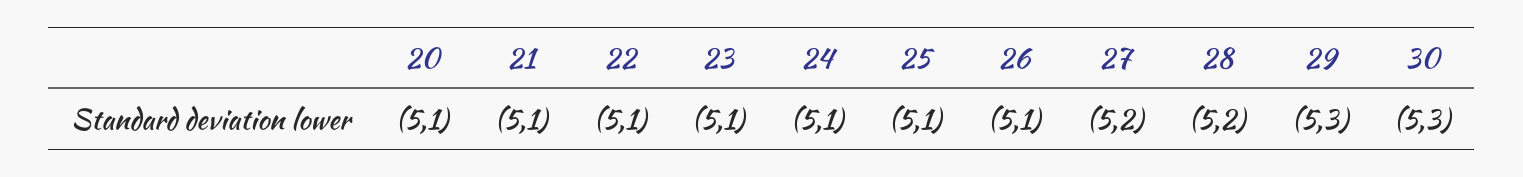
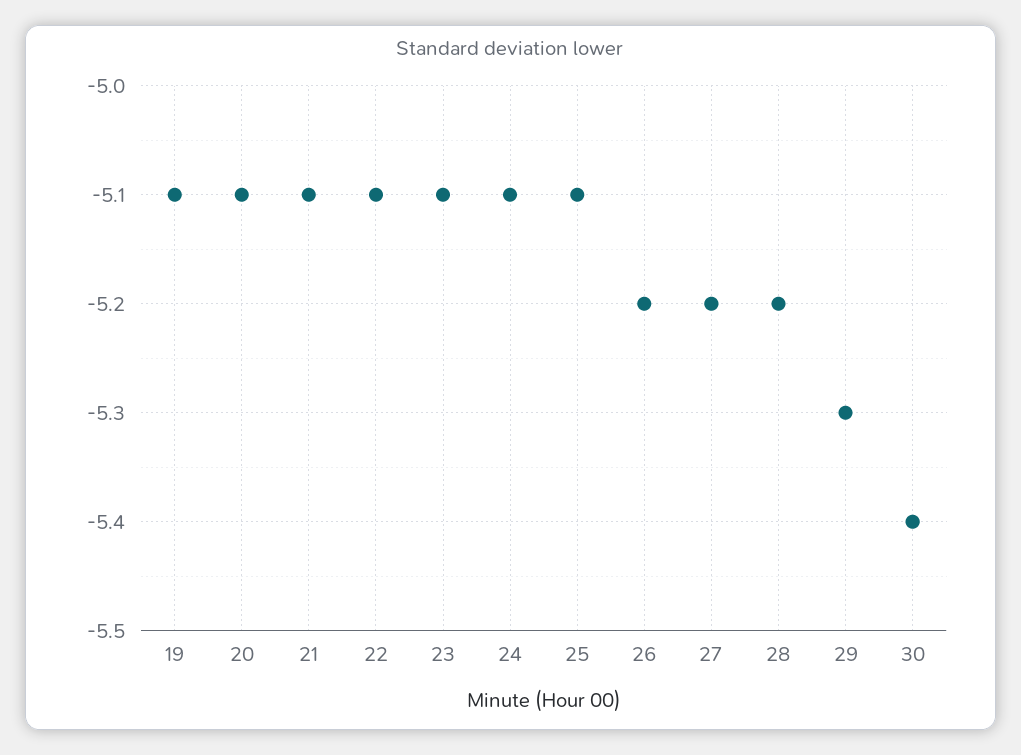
  {
    "20": -5.1,
    "21": -5.1,
    "22": -5.1,
    "23": -5.1,
    "24": -5.1,
    "25": -5.1,
-   "26": -5.1,
+   "26": -5.2,
    "27": -5.2,
    "28": -5.2,
    "29": -5.3,
-   "30": -5.3
+   "30": -5.4,
+   "19": -5.1
  }

